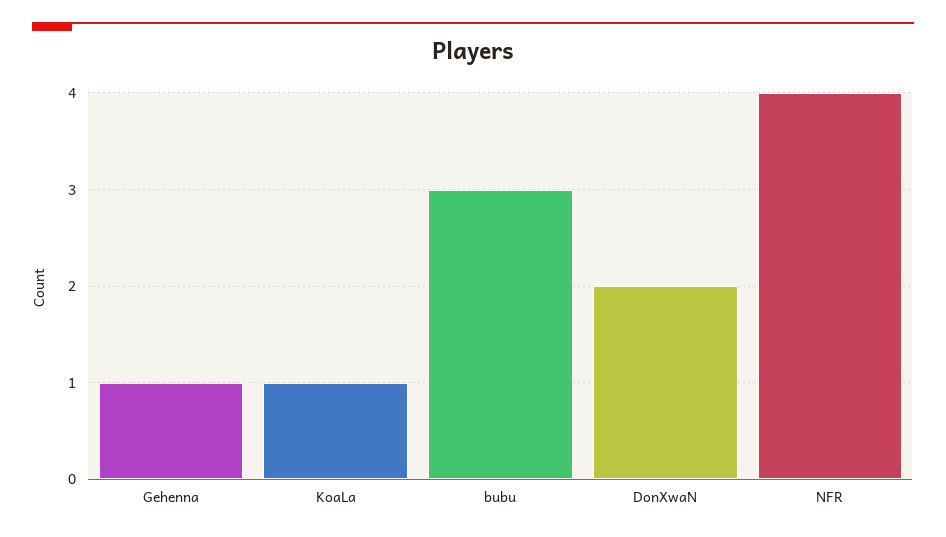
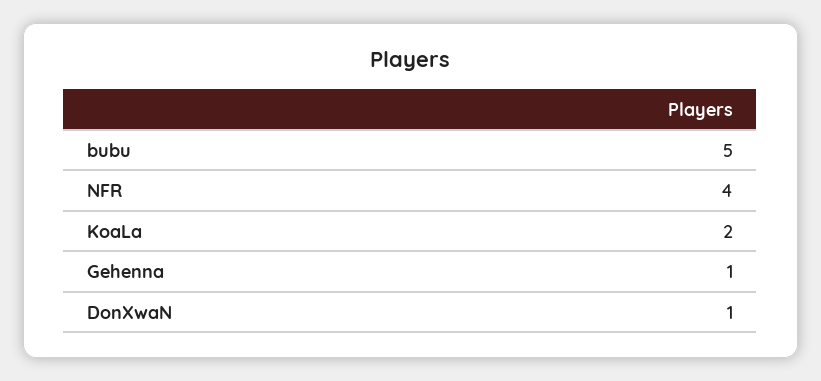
  {
    "Gehenna": 1,
-   "KoaLa": 1,
+   "KoaLa": 2,
-   "bubu": 3,
+   "bubu": 5,
-   "DonXwaN": 2,
+   "DonXwaN": 1,
    "NFR": 4
  }

